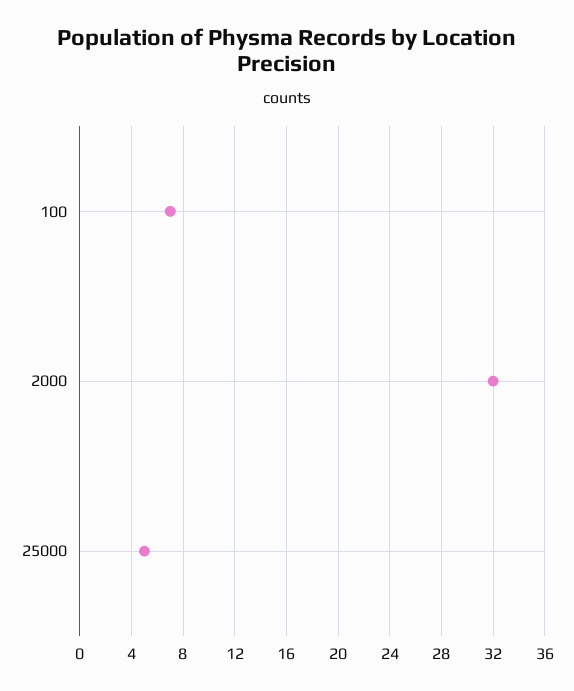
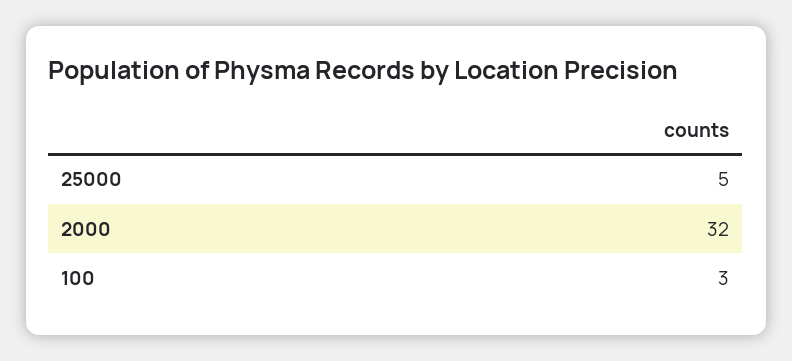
  {
-   "100": 7,
+   "100": 3,
    "2000": 32,
    "25000": 5
  }

